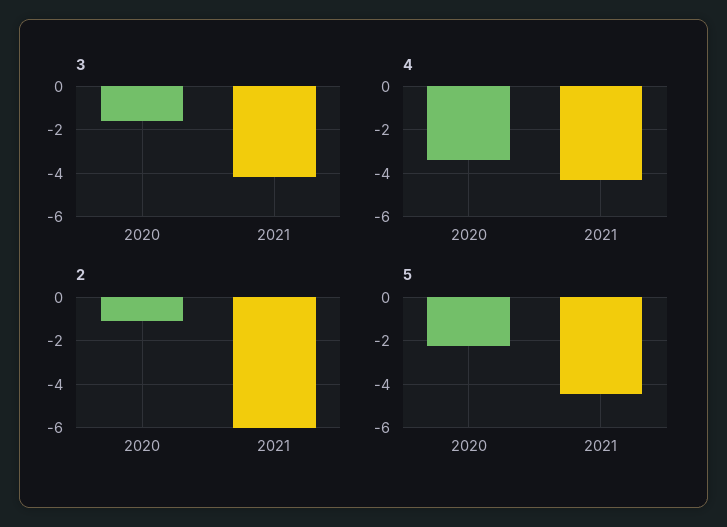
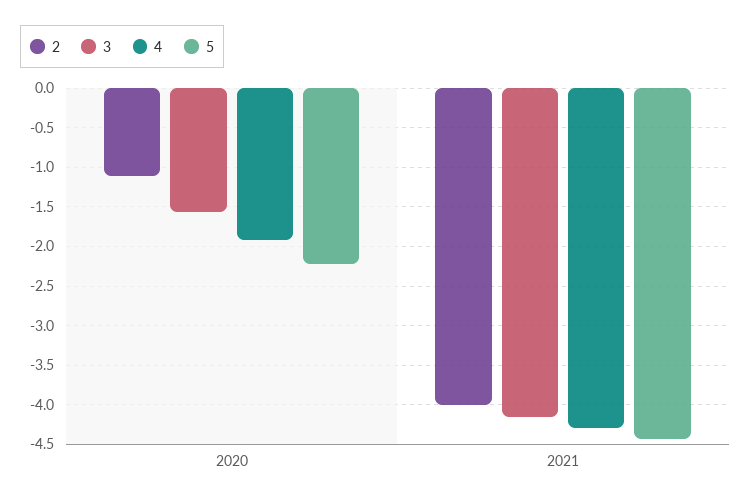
  {
    "3": {
      "2020": -1.6,
      "2021": -4.2
    },
    "4": {
-     "2020": -3.5,
+     "2020": -1.9,
      "2021": -4.3
    },
    "2": {
      "2020": -1.1,
-     "2021": -6
+     "2021": -4
    },
    "5": {
      "2020": -2.2,
      "2021": -4.4
    }
  }

